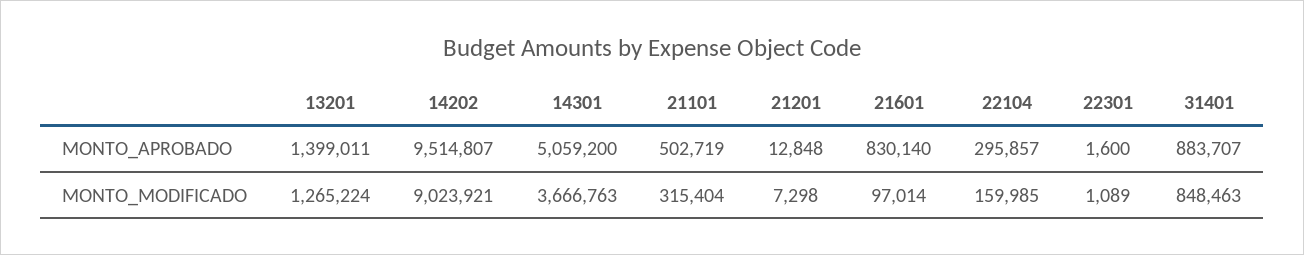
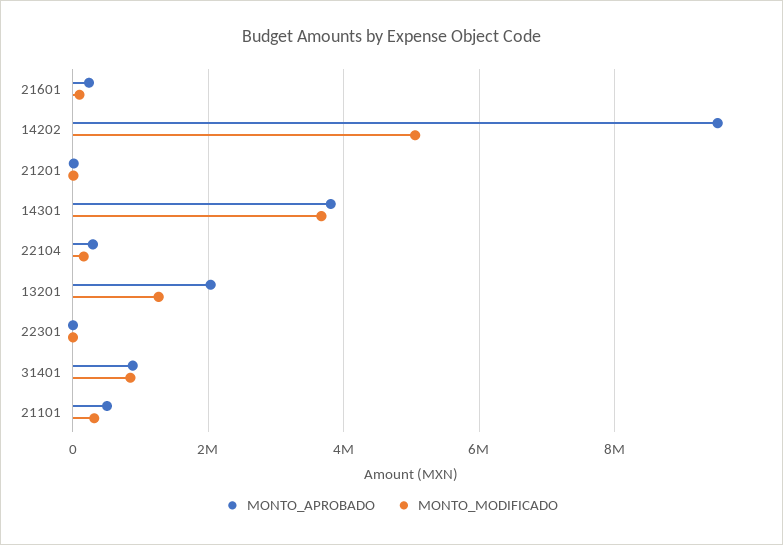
  {
    "MONTO_APROBADO": {
-     "13201": 1399011,
+     "13201": 2000000,
      "14202": 9514807,
-     "14301": 5059200,
+     "14301": 3800000,
      "21101": 502719,
      "21201": 12848,
-     "21601": 830140,
+     "21601": 200000,
      "22104": 295857,
      "22301": 1600,
      "31401": 883707
    },
    "MONTO_MODIFICADO": {
      "13201": 1265224,
-     "14202": 9023921,
+     "14202": 5000000,
      "14301": 3666763,
      "21101": 315404,
      "21201": 7298,
      "21601": 97014,
      "22104": 159985,
      "22301": 1089,
      "31401": 848463
    }
  }

